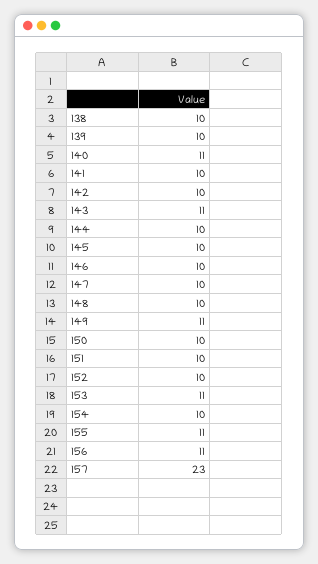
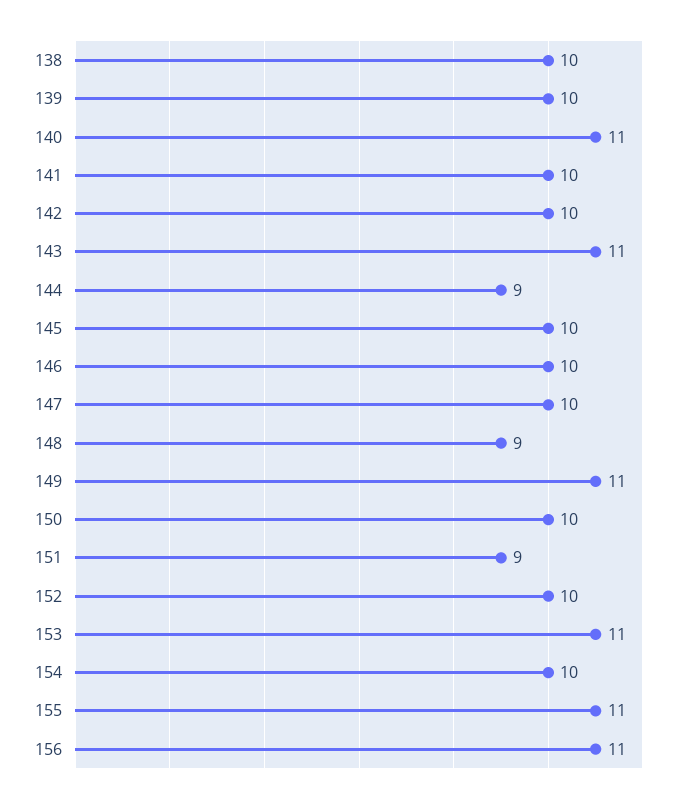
  {
    "138": 10,
    "139": 10,
    "140": 11,
    "141": 10,
    "142": 10,
    "143": 11,
-   "144": 10,
+   "144": 9,
    "145": 10,
    "146": 10,
    "147": 10,
-   "148": 10,
+   "148": 9,
    "149": 11,
    "150": 10,
-   "151": 10,
+   "151": 9,
    "152": 10,
    "153": 11,
    "154": 10,
    "155": 11,
-   "156": 11,
+   "156": 11
-   "157": 23
  }

